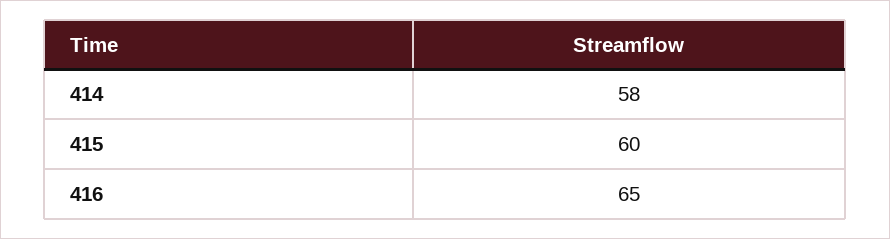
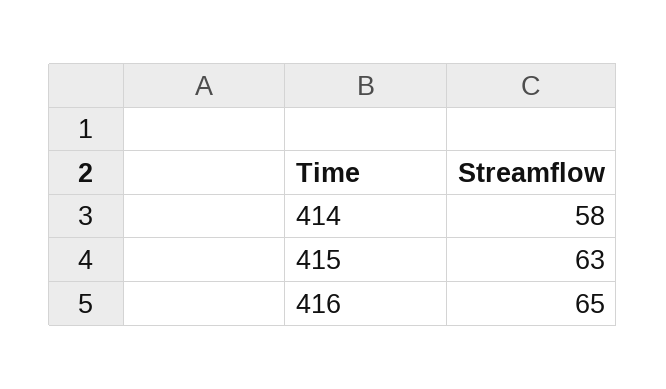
  {
    "414": 58,
-   "415": 60,
+   "415": 63,
    "416": 65
  }

